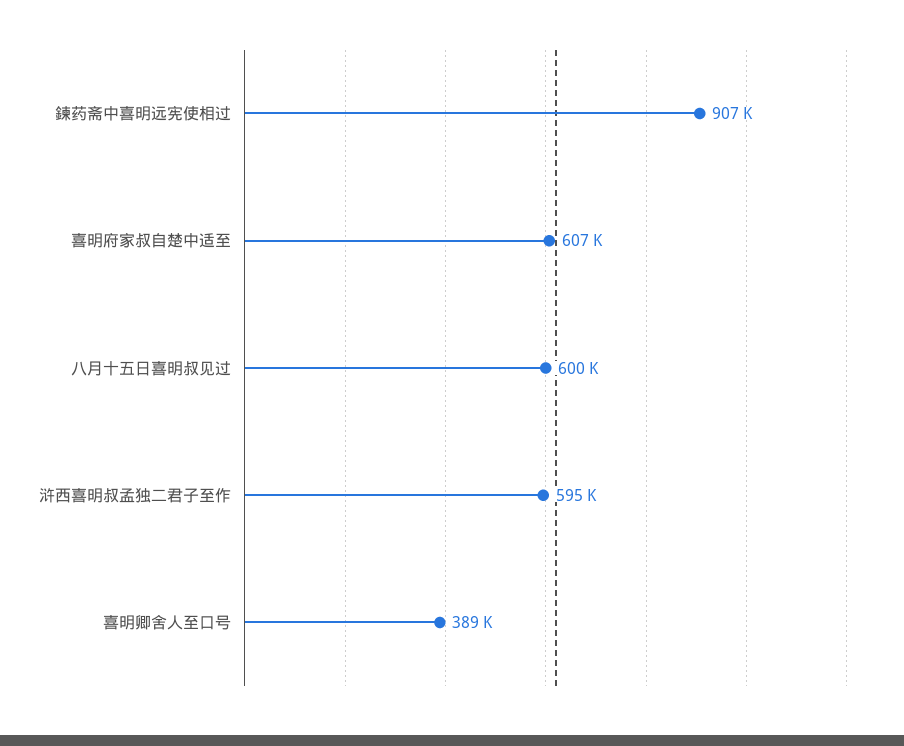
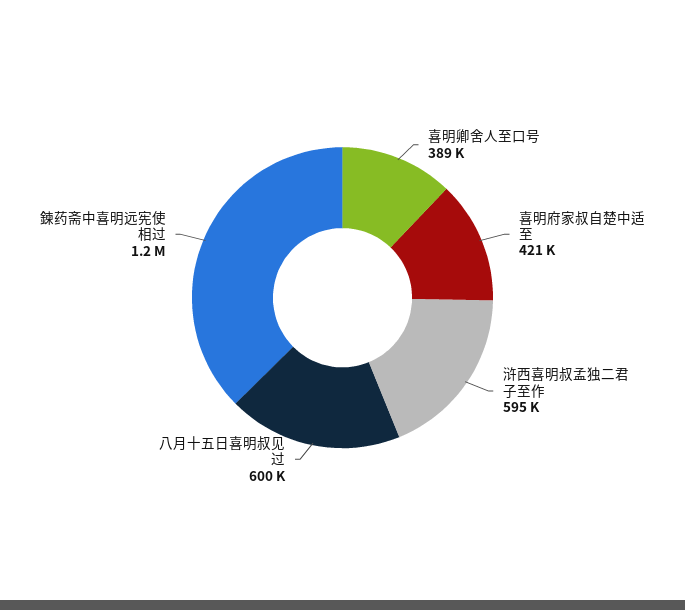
  {
-   "鍊药斋中喜明远宪使相过": 907000,
+   "鍊药斋中喜明远宪使相过": 1200000,
-   "喜明府家叔自楚中适至": 607000,
+   "喜明府家叔自楚中适至": 421000,
    "八月十五日喜明叔见过": 600000,
    "浒西喜明叔孟独二君子至作": 595000,
    "喜明卿舍人至口号": 389000
  }

